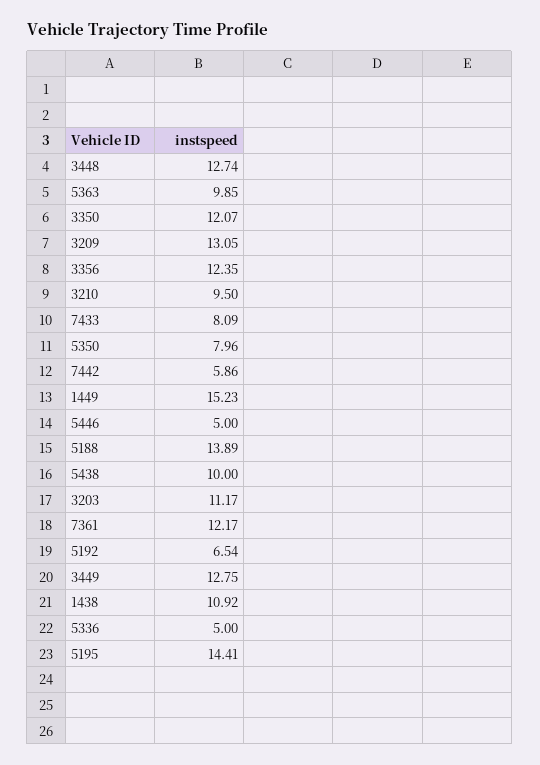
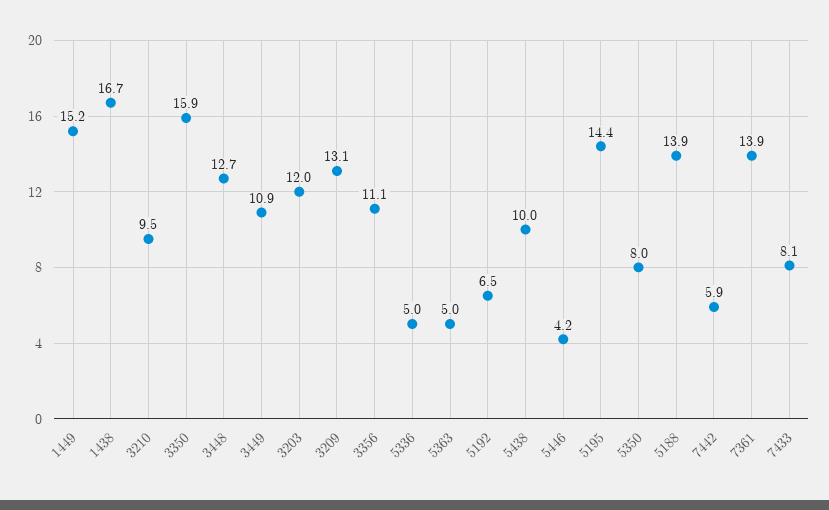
  {
    "3448": 12.74,
-   "5363": 9.85,
+   "5363": 5,
-   "3350": 12.07,
+   "3350": 15.9,
    "3209": 13.05,
-   "3356": 12.35,
+   "3356": 11.1,
    "3210": 9.5,
    "7433": 8.09,
    "5350": 7.96,
    "7442": 5.86,
    "1449": 15.23,
-   "5446": 5,
+   "5446": 4.2,
    "5188": 13.89,
    "5438": 10,
-   "3203": 11.17,
+   "3203": 12,
-   "7361": 12.17,
+   "7361": 13.9,
    "5192": 6.54,
-   "3449": 12.75,
+   "3449": 10.9,
-   "1438": 10.92,
+   "1438": 16.7,
    "5336": 5,
    "5195": 14.41
  }

